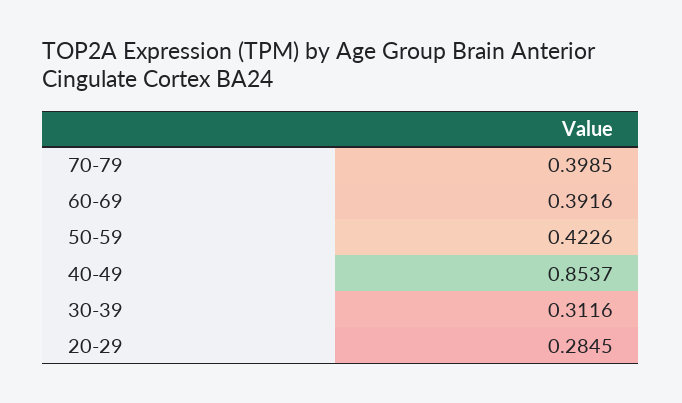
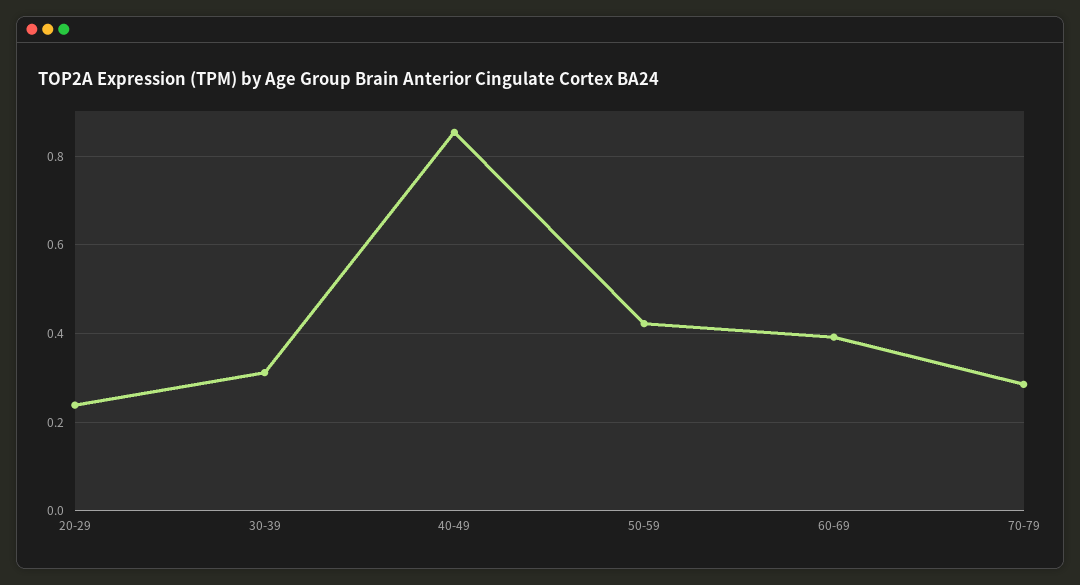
  {
-   "70-79": 0.3985,
+   "70-79": 0.28,
    "60-69": 0.3916,
    "50-59": 0.4226,
    "40-49": 0.8537,
    "30-39": 0.3116,
-   "20-29": 0.2845
+   "20-29": 0.24
  }

